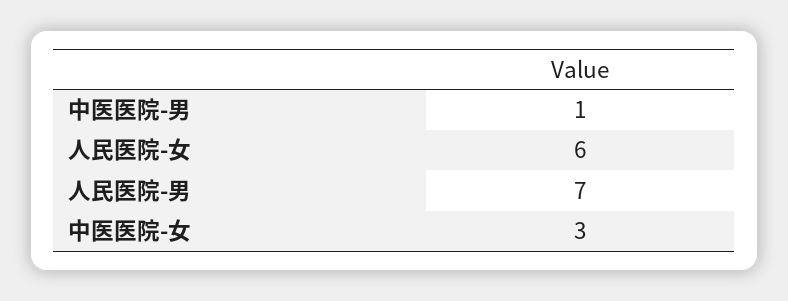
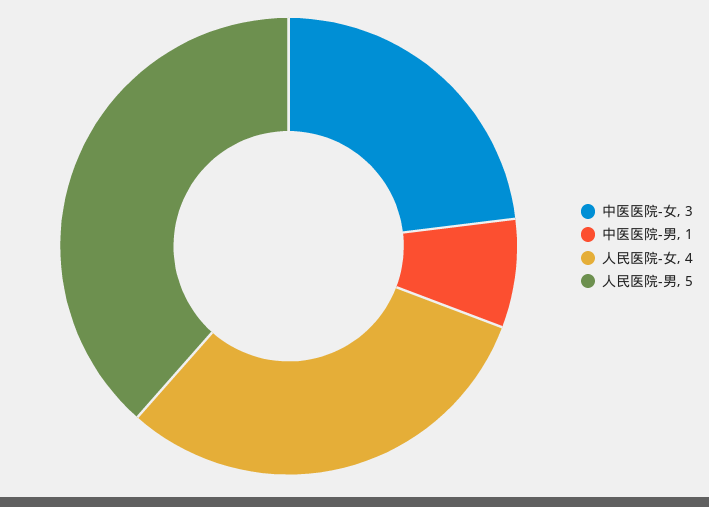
  {
    "中医医院-男": 1,
-   "人民医院-女": 6,
+   "人民医院-女": 4,
-   "人民医院-男": 7,
+   "人民医院-男": 5,
    "中医医院-女": 3
  }

